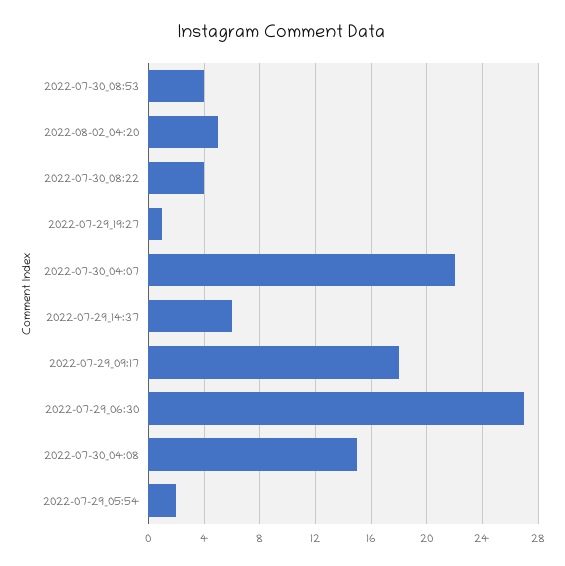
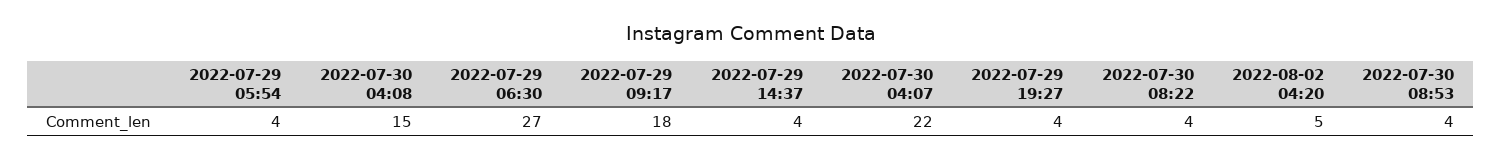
  {
    "2022-07-30_08:53": 4,
    "2022-08-02_04:20": 5,
    "2022-07-30_08:22": 4,
-   "2022-07-29_19:27": 1,
+   "2022-07-29_19:27": 4,
    "2022-07-30_04:07": 22,
-   "2022-07-29_14:37": 6,
+   "2022-07-29_14:37": 4,
    "2022-07-29_09:17": 18,
    "2022-07-29_06:30": 27,
    "2022-07-30_04:08": 15,
-   "2022-07-29_05:54": 2
+   "2022-07-29_05:54": 4
  }

